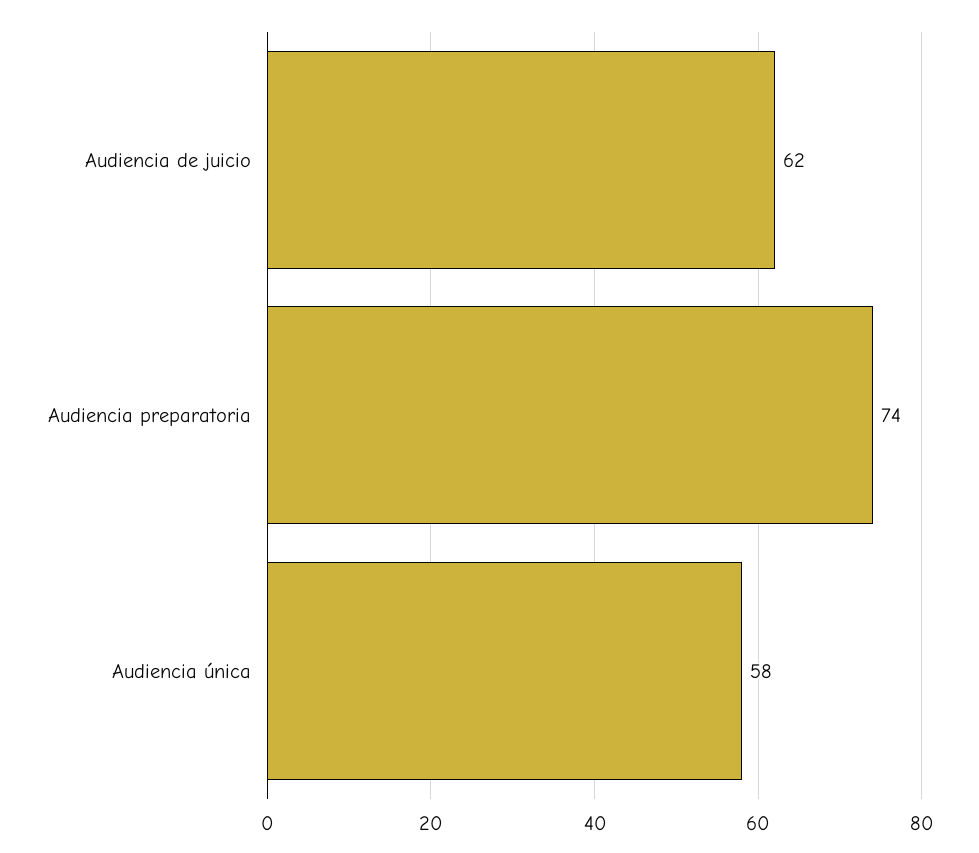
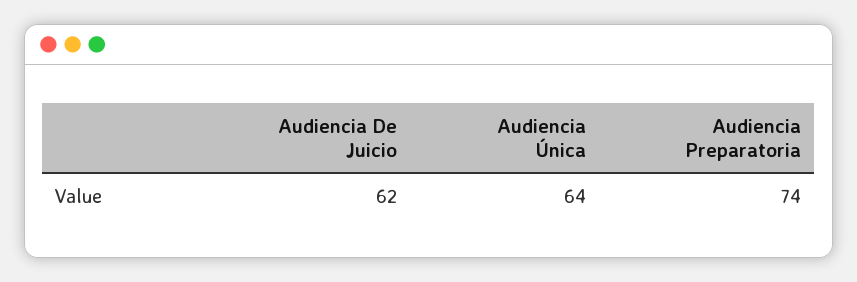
  {
    "Audiencia de juicio": 62,
    "Audiencia preparatoria": 74,
-   "Audiencia única": 58
+   "Audiencia única": 64
  }

